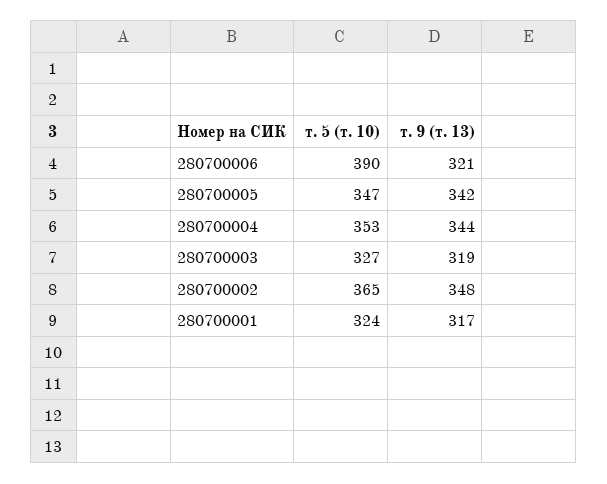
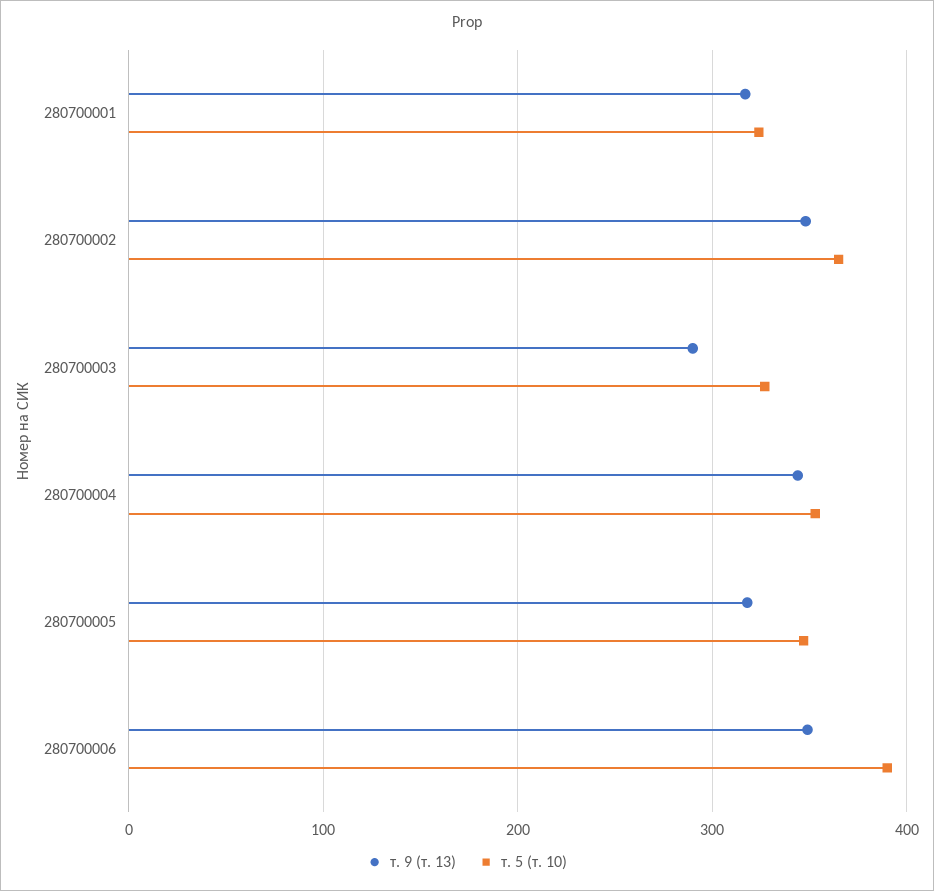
  {
    "т. 5 (т. 10)": {
      "280700006": 390,
      "280700005": 347,
      "280700004": 353,
      "280700003": 327,
      "280700002": 365,
      "280700001": 324
    },
    "т. 9 (т. 13)": {
-     "280700006": 321,
+     "280700006": 350,
-     "280700005": 342,
+     "280700005": 320,
      "280700004": 344,
-     "280700003": 319,
+     "280700003": 290,
      "280700002": 348,
      "280700001": 317
    }
  }

